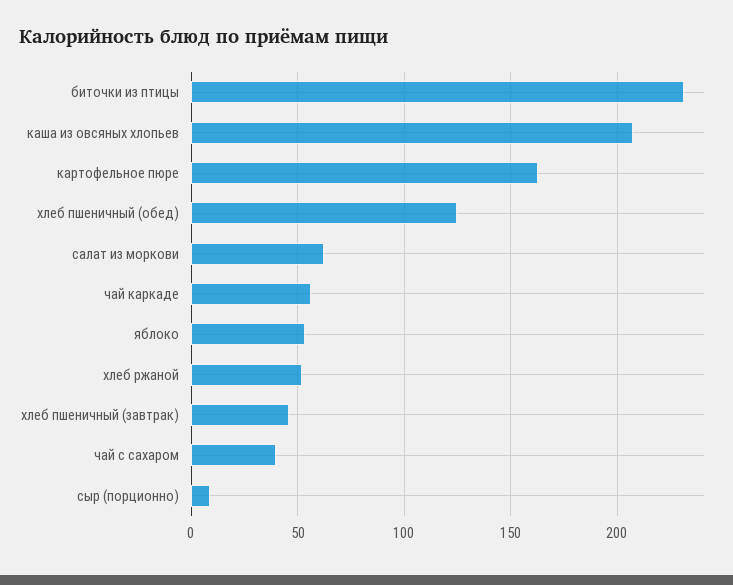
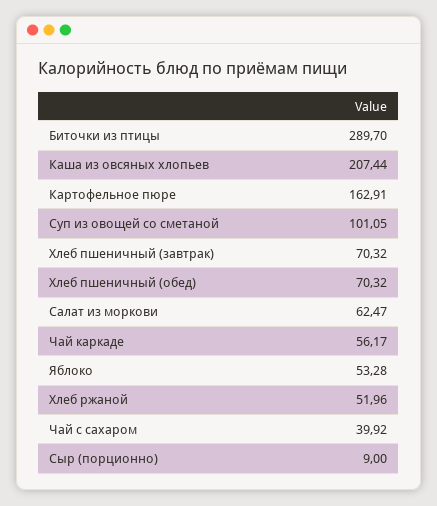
  {
-   "биточки из птицы": 230,
+   "биточки из птицы": 289.7,
    "каша из овсяных хлопьев": 207.44,
    "картофельное пюре": 162.91,
-   "хлеб пшеничный (обед)": 125,
+   "хлеб пшеничный (обед)": 70.32,
    "салат из моркови": 62.47,
    "чай каркаде": 56.17,
    "яблоко": 53.28,
    "хлеб ржаной": 51.96,
-   "хлеб пшеничный (завтрак)": 45,
+   "хлеб пшеничный (завтрак)": 70.32,
    "чай с сахаром": 39.92,
-   "сыр (порционно)": 9
+   "сыр (порционно)": 9,
+   "Суп из овощей со сметаной": 101.05
  }

